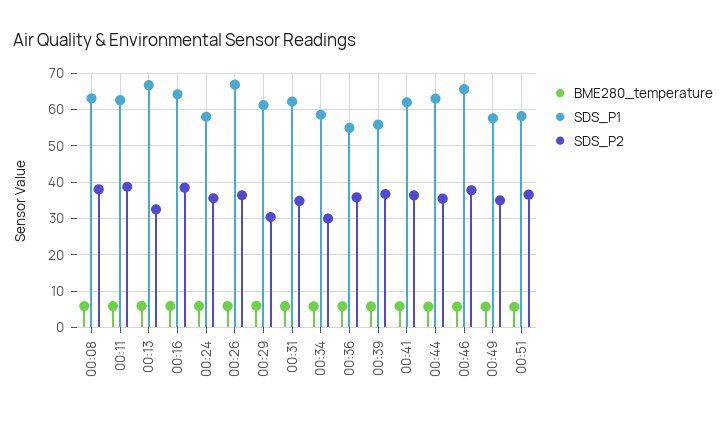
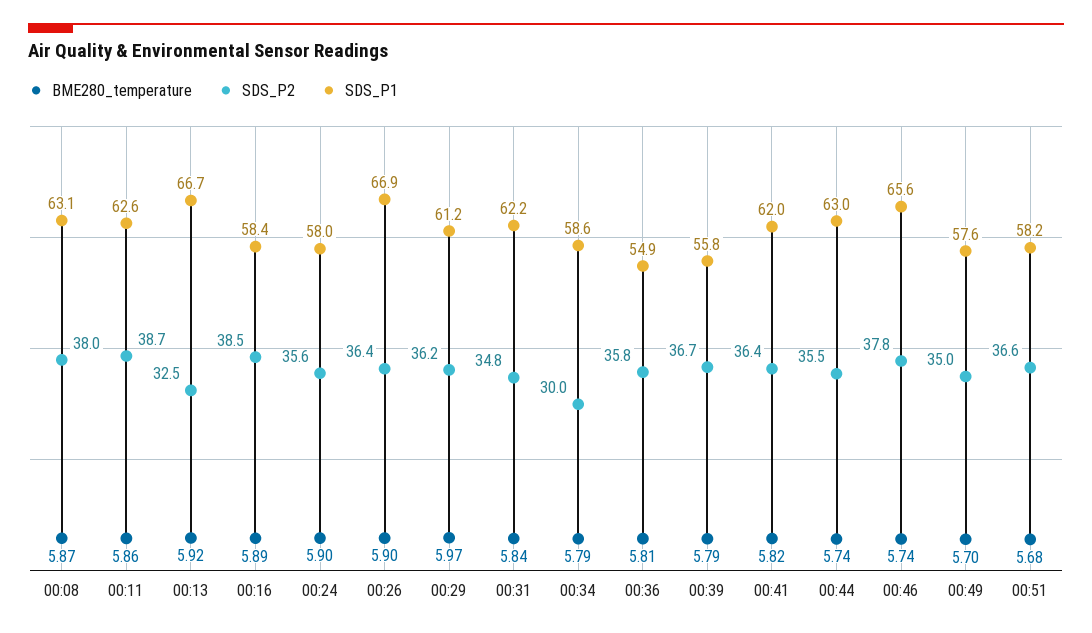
  {
    "BME280_temperature": {
      "00:08": 5.87,
      "00:11": 5.86,
      "00:13": 5.92,
      "00:16": 5.89,
      "00:24": 5.9,
      "00:26": 5.9,
      "00:29": 5.97,
      "00:31": 5.84,
      "00:34": 5.79,
      "00:36": 5.81,
      "00:39": 5.79,
      "00:41": 5.82,
      "00:44": 5.74,
      "00:46": 5.74,
      "00:49": 5.7,
      "00:51": 5.68
    },
    "SDS_P1": {
      "00:08": 63.1,
      "00:11": 62.6,
      "00:13": 66.7,
-     "00:16": 64,
+     "00:16": 58.4,
      "00:24": 58,
      "00:26": 66.9,
      "00:29": 61.2,
      "00:31": 62.2,
      "00:34": 58.6,
      "00:36": 54.9,
      "00:39": 55.8,
      "00:41": 62,
      "00:44": 63,
      "00:46": 65.6,
      "00:49": 57.6,
      "00:51": 58.2
    },
    "SDS_P2": {
      "00:08": 38,
      "00:11": 38.7,
      "00:13": 32.5,
      "00:16": 38.5,
      "00:24": 35.6,
      "00:26": 36.4,
-     "00:29": 30,
+     "00:29": 36.2,
      "00:31": 34.8,
      "00:34": 30,
      "00:36": 35.8,
      "00:39": 36.7,
      "00:41": 36.4,
      "00:44": 35.5,
      "00:46": 37.8,
      "00:49": 35,
      "00:51": 36.6
    }
  }

